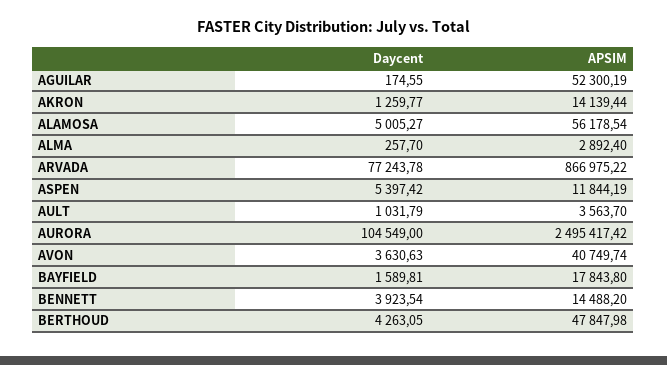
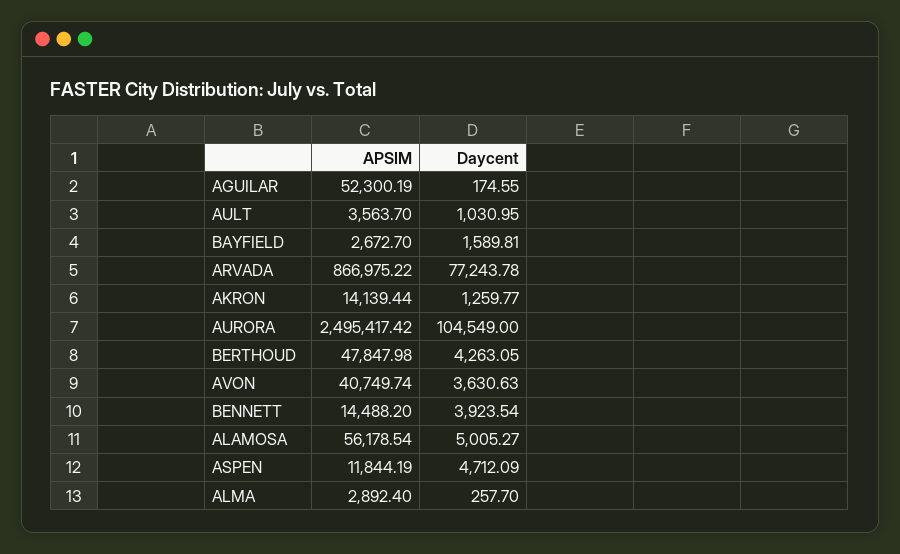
  {
    "Daycent": {
      "AGUILAR": 174.55,
      "AKRON": 1259.77,
      "ALAMOSA": 5005.27,
      "ALMA": 257.7,
      "ARVADA": 77243.78,
-     "ASPEN": 5397.42,
+     "ASPEN": 4712.09,
-     "AULT": 1031.79,
+     "AULT": 1030.95,
      "AURORA": 104549,
      "AVON": 3630.63,
      "BAYFIELD": 1589.81,
      "BENNETT": 3923.54,
      "BERTHOUD": 4263.05
    },
    "APSIM": {
      "AGUILAR": 52300.19,
      "AKRON": 14139.44,
      "ALAMOSA": 56178.54,
      "ALMA": 2892.4,
      "ARVADA": 866975.22,
      "ASPEN": 11844.19,
      "AULT": 3563.7,
      "AURORA": 2495417.42,
      "AVON": 40749.74,
-     "BAYFIELD": 17843.8,
+     "BAYFIELD": 2672.7,
      "BENNETT": 14488.2,
      "BERTHOUD": 47847.98
    }
  }

